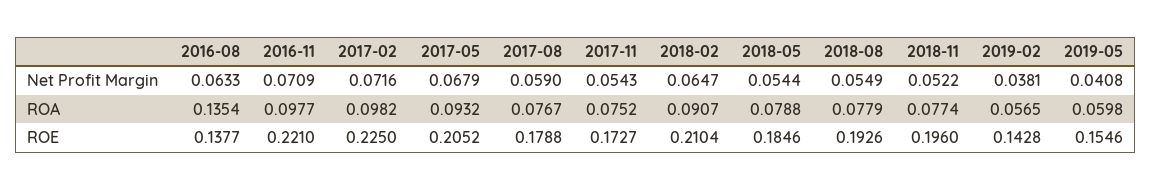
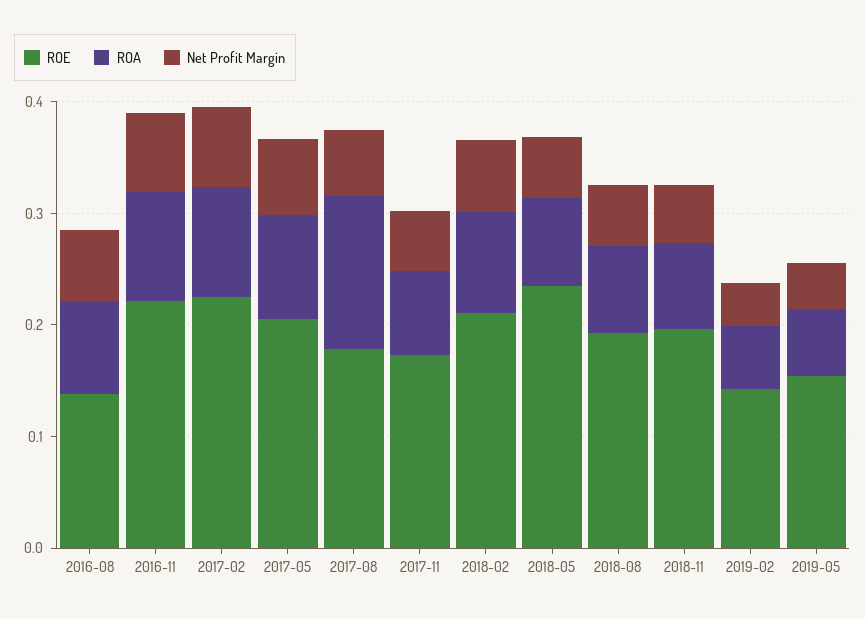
  {
    "Net Profit Margin": {
      "2016-08": 0.0633,
      "2016-11": 0.0709,
      "2017-02": 0.0716,
      "2017-05": 0.0679,
      "2017-08": 0.059,
      "2017-11": 0.0543,
      "2018-02": 0.0647,
      "2018-05": 0.0544,
      "2018-08": 0.0549,
      "2018-11": 0.0522,
      "2019-02": 0.0381,
      "2019-05": 0.0408
    },
    "ROA": {
-     "2016-08": 0.1354,
+     "2016-08": 0.08,
      "2016-11": 0.0977,
      "2017-02": 0.0982,
      "2017-05": 0.0932,
-     "2017-08": 0.0767,
+     "2017-08": 0.14,
      "2017-11": 0.0752,
      "2018-02": 0.0907,
      "2018-05": 0.0788,
      "2018-08": 0.0779,
      "2018-11": 0.0774,
      "2019-02": 0.0565,
      "2019-05": 0.0598
    },
    "ROE": {
      "2016-08": 0.1377,
      "2016-11": 0.221,
      "2017-02": 0.225,
      "2017-05": 0.2052,
      "2017-08": 0.1788,
      "2017-11": 0.1727,
      "2018-02": 0.2104,
-     "2018-05": 0.1846,
+     "2018-05": 0.24,
      "2018-08": 0.1926,
      "2018-11": 0.196,
      "2019-02": 0.1428,
      "2019-05": 0.1546
    }
  }

